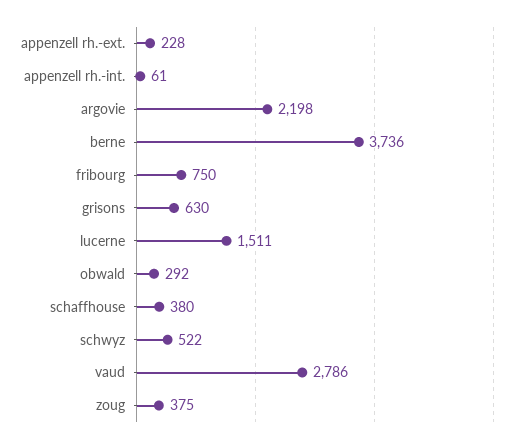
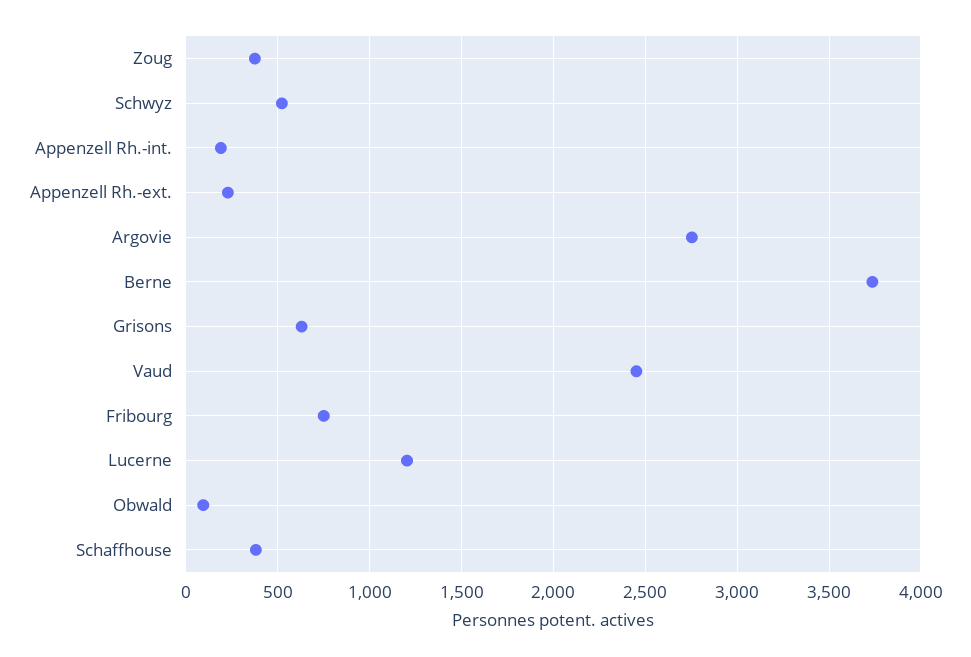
  {
    "appenzell rh.-ext.": 228,
-   "appenzell rh.-int.": 61,
+   "appenzell rh.-int.": 200,
-   "argovie": 2198,
+   "argovie": 2750,
    "berne": 3736,
    "fribourg": 750,
    "grisons": 630,
-   "lucerne": 1511,
+   "lucerne": 1200,
-   "obwald": 292,
+   "obwald": 100,
    "schaffhouse": 380,
    "schwyz": 522,
-   "vaud": 2786,
+   "vaud": 2450,
    "zoug": 375
  }

